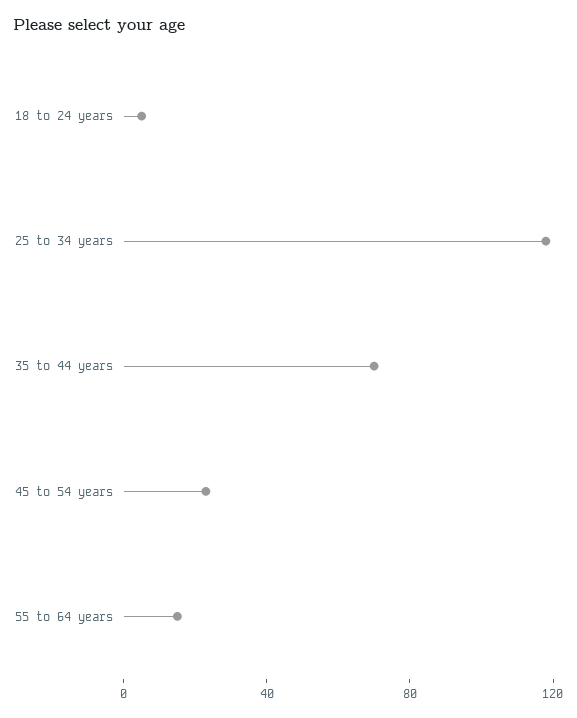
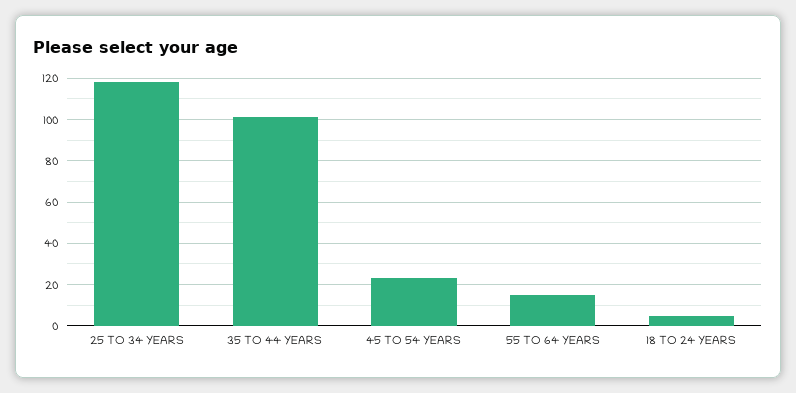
  {
    "18 to 24 years": 5,
    "25 to 34 years": 120,
-   "35 to 44 years": 70,
+   "35 to 44 years": 100,
    "45 to 54 years": 25,
    "55 to 64 years": 15
  }

